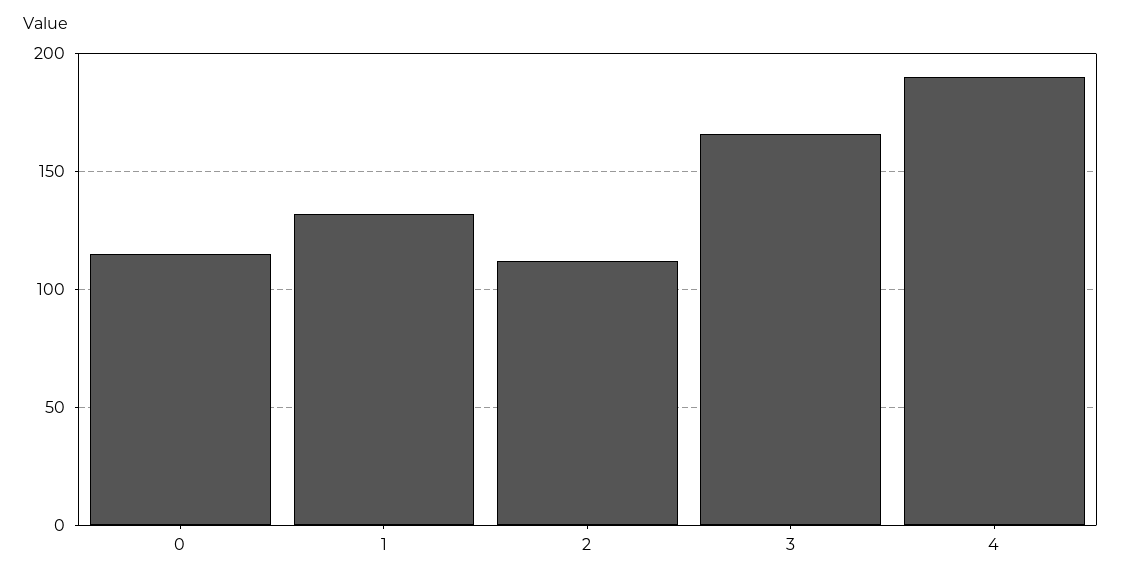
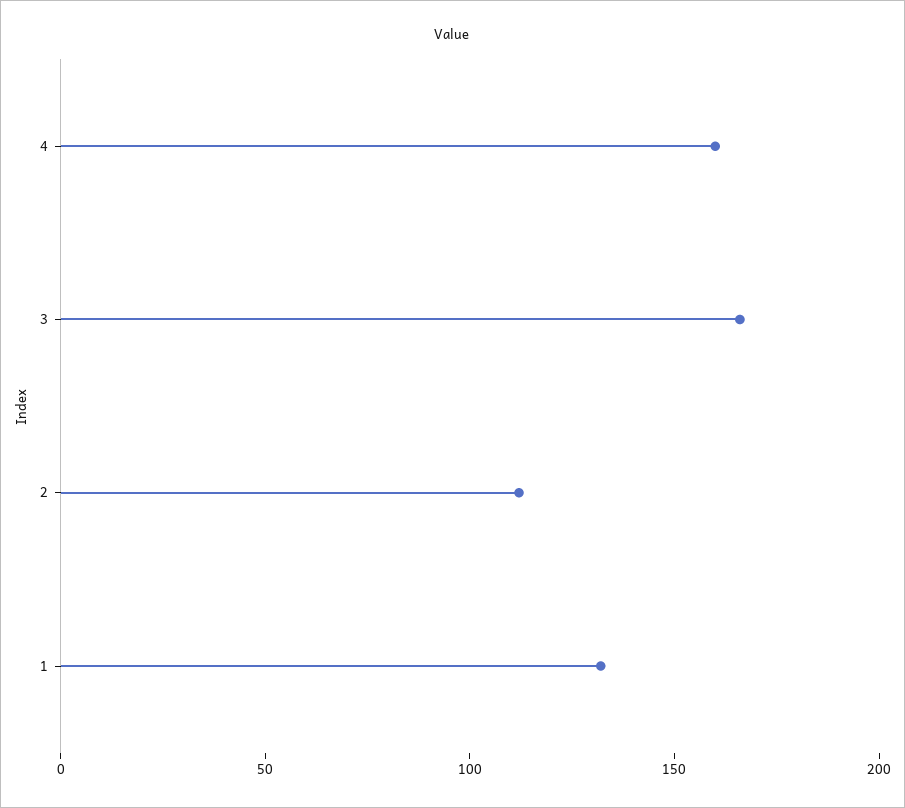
  {
-   "0": 115,
    "1": 130,
    "2": 110,
    "3": 165,
-   "4": 190
+   "4": 160
  }

